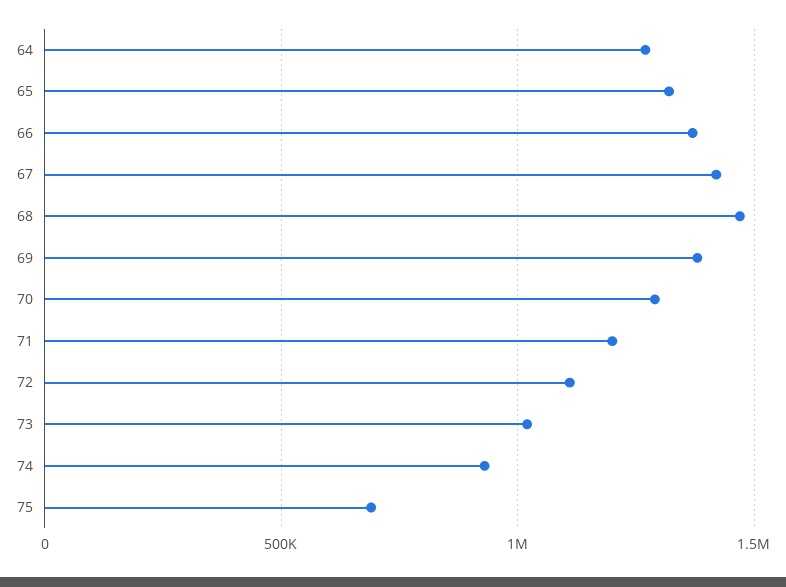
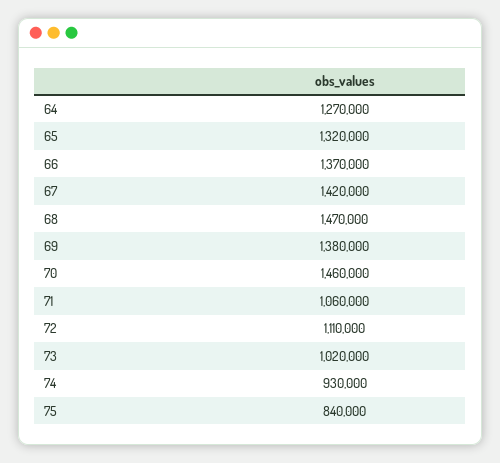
  {
    "64": 1270000,
    "65": 1320000,
    "66": 1370000,
    "67": 1420000,
    "68": 1470000,
    "69": 1380000,
-   "70": 1300000,
+   "70": 1460000,
-   "71": 1200000,
+   "71": 1060000,
    "72": 1110000,
    "73": 1020000,
    "74": 930000,
-   "75": 700000
+   "75": 840000
  }

